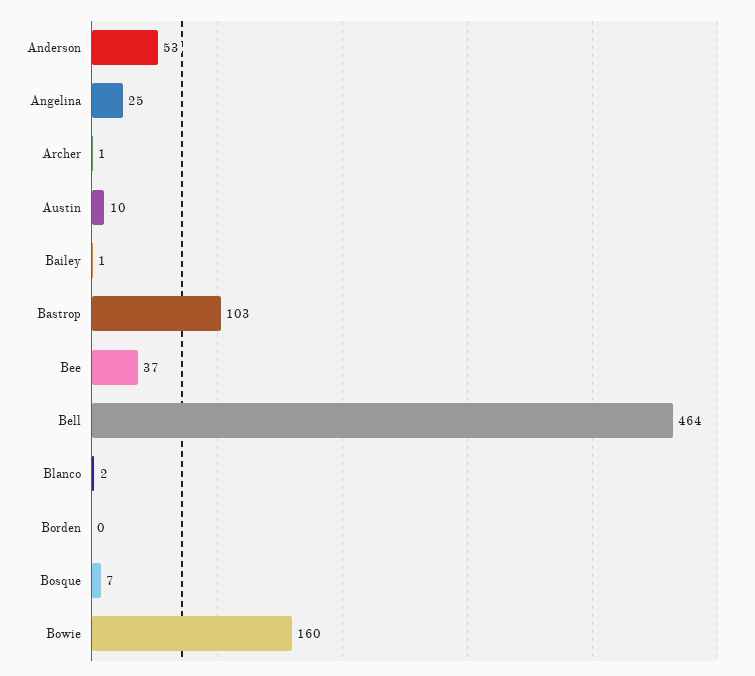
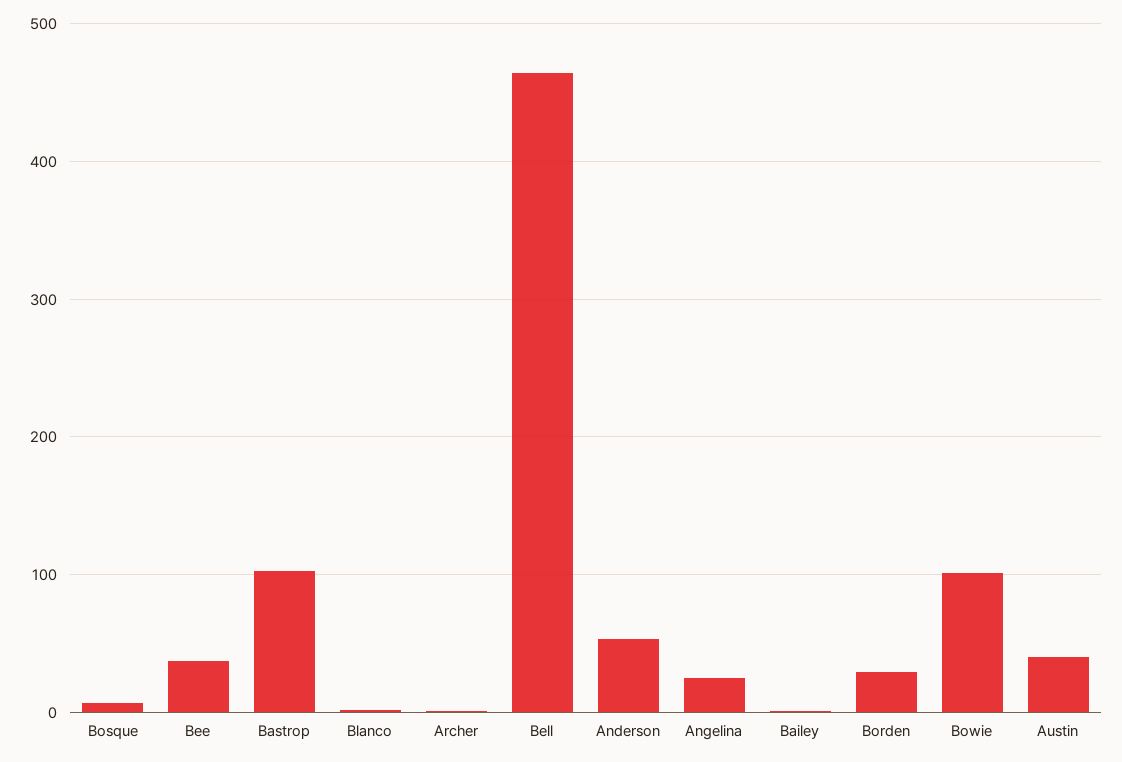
  {
    "Anderson": 53,
    "Angelina": 25,
    "Archer": 1,
-   "Austin": 10,
+   "Austin": 40,
    "Bailey": 1,
    "Bastrop": 103,
    "Bee": 37,
    "Bell": 464,
    "Blanco": 2,
-   "Borden": 0,
+   "Borden": 30,
    "Bosque": 7,
-   "Bowie": 160
+   "Bowie": 100
  }

